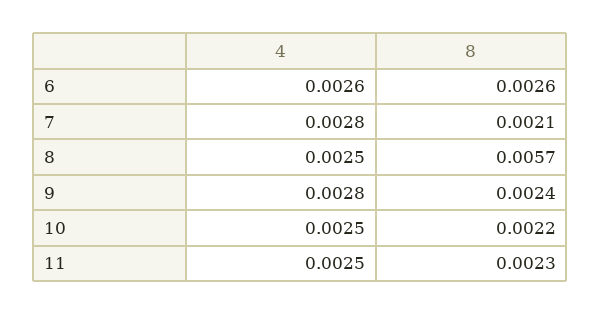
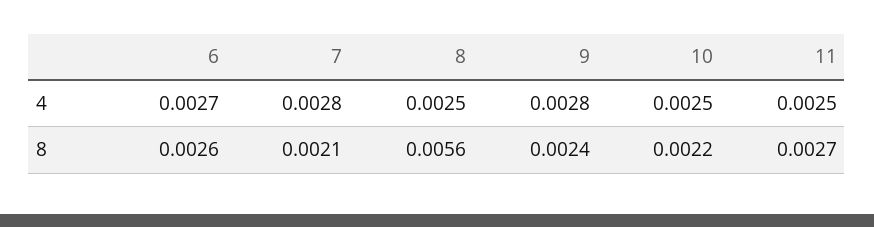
  {
    "4": {
-     "6": 0.0026,
+     "6": 0.0027,
      "7": 0.0028,
      "8": 0.0025,
      "9": 0.0028,
      "10": 0.0025,
      "11": 0.0025
    },
    "8": {
      "6": 0.0026,
      "7": 0.0021,
-     "8": 0.0057,
+     "8": 0.0056,
      "9": 0.0024,
      "10": 0.0022,
-     "11": 0.0023
+     "11": 0.0027
    }
  }

